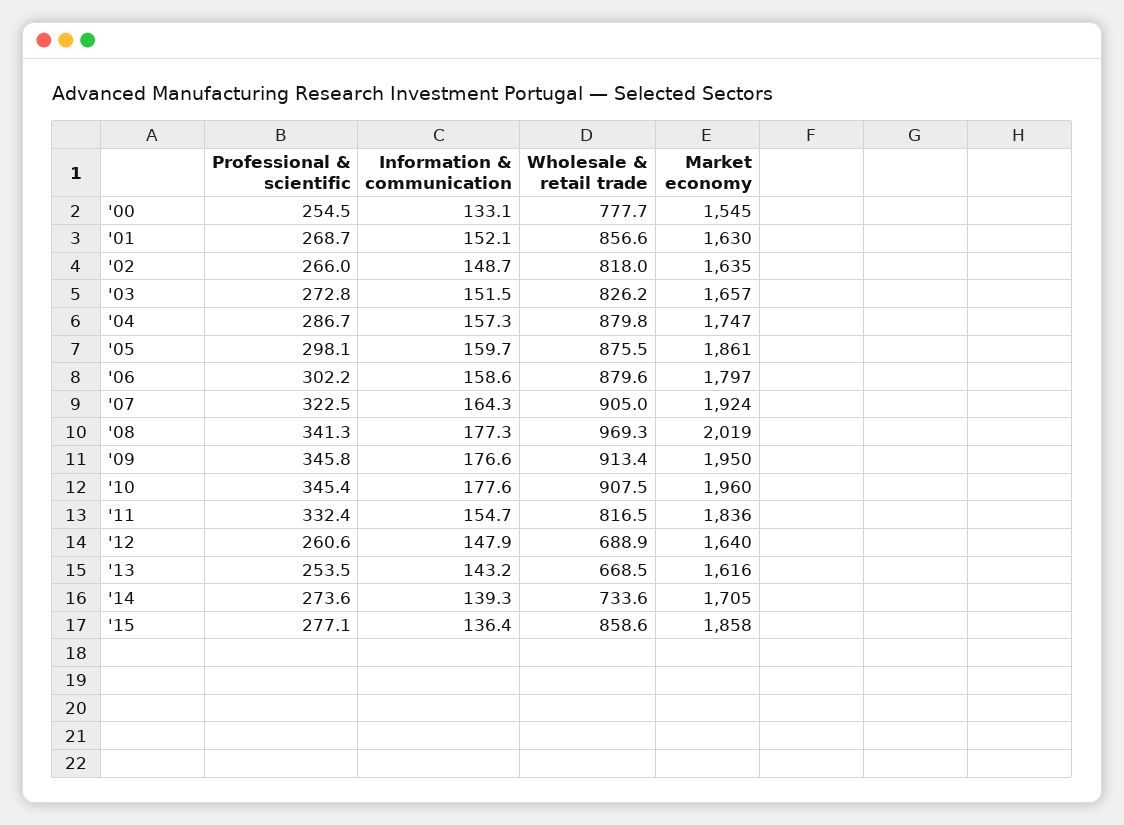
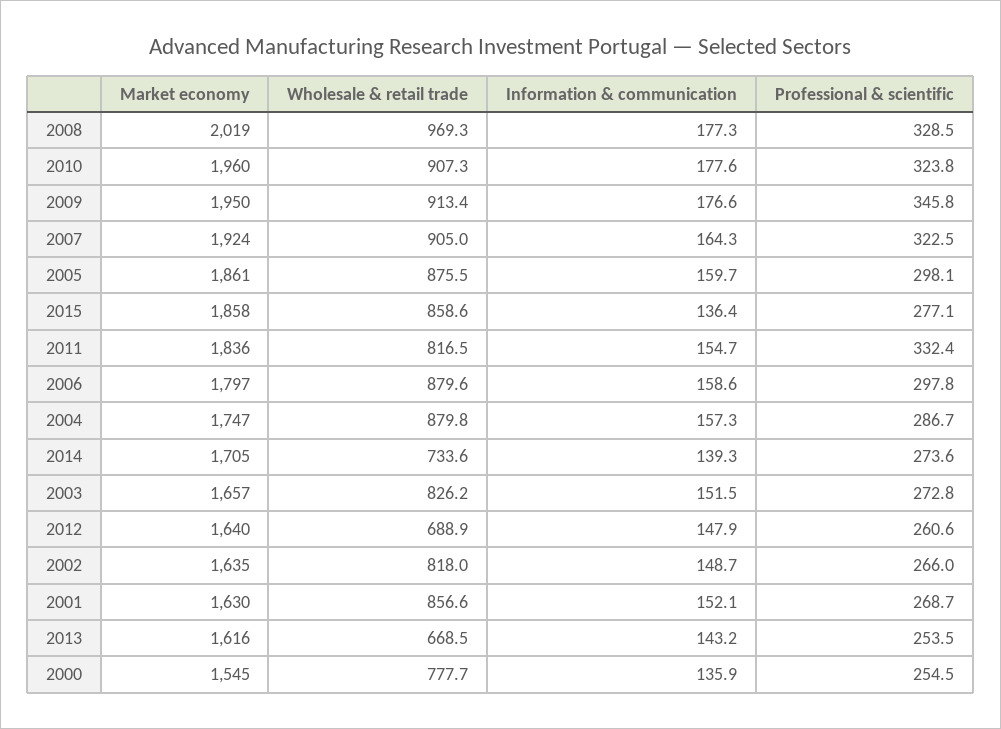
  {
    "Professional & scientific": {
      "'00": 254.5,
      "'01": 268.7,
      "'02": 266,
      "'03": 272.8,
      "'04": 286.7,
      "'05": 298.1,
-     "'06": 302.2,
+     "'06": 297.8,
      "'07": 322.5,
-     "'08": 341.3,
+     "'08": 328.5,
      "'09": 345.8,
-     "'10": 345.4,
+     "'10": 323.8,
      "'11": 332.4,
      "'12": 260.6,
      "'13": 253.5,
      "'14": 273.6,
      "'15": 277.1
    },
    "Information & communication": {
-     "'00": 133.1,
+     "'00": 135.9,
      "'01": 152.1,
      "'02": 148.7,
      "'03": 151.5,
      "'04": 157.3,
      "'05": 159.7,
      "'06": 158.6,
      "'07": 164.3,
      "'08": 177.3,
      "'09": 176.6,
      "'10": 177.6,
      "'11": 154.7,
      "'12": 147.9,
      "'13": 143.2,
      "'14": 139.3,
      "'15": 136.4
    },
    "Wholesale & retail trade": {
      "'00": 777.7,
      "'01": 856.6,
      "'02": 818,
      "'03": 826.2,
      "'04": 879.8,
      "'05": 875.5,
      "'06": 879.6,
      "'07": 905,
      "'08": 969.3,
      "'09": 913.4,
-     "'10": 907.5,
+     "'10": 907.3,
      "'11": 816.5,
      "'12": 688.9,
      "'13": 668.5,
      "'14": 733.6,
      "'15": 858.6
    },
    "Market economy": {
      "'00": 1545,
      "'01": 1630,
      "'02": 1635,
      "'03": 1657,
      "'04": 1747,
      "'05": 1861,
      "'06": 1797,
      "'07": 1924,
      "'08": 2019,
      "'09": 1950,
      "'10": 1960,
      "'11": 1836,
      "'12": 1640,
      "'13": 1616,
      "'14": 1705,
      "'15": 1858
    }
  }

